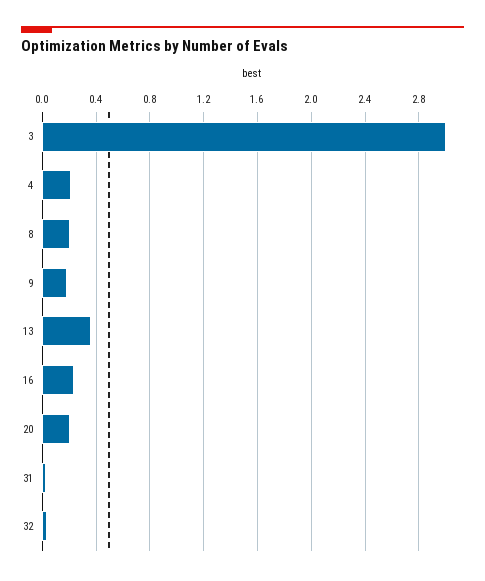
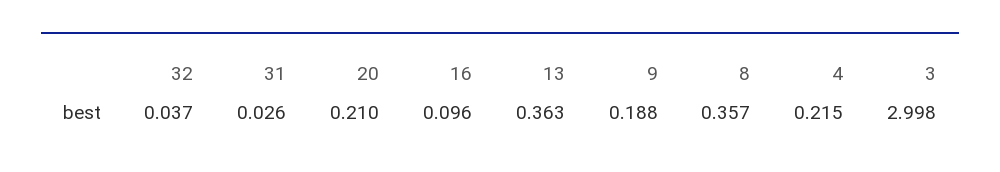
  {
    "3": 2.998,
    "4": 0.215,
-   "8": 0.2,
+   "8": 0.357,
    "9": 0.188,
    "13": 0.363,
-   "16": 0.25,
+   "16": 0.096,
    "20": 0.21,
    "31": 0.026,
    "32": 0.037
  }

